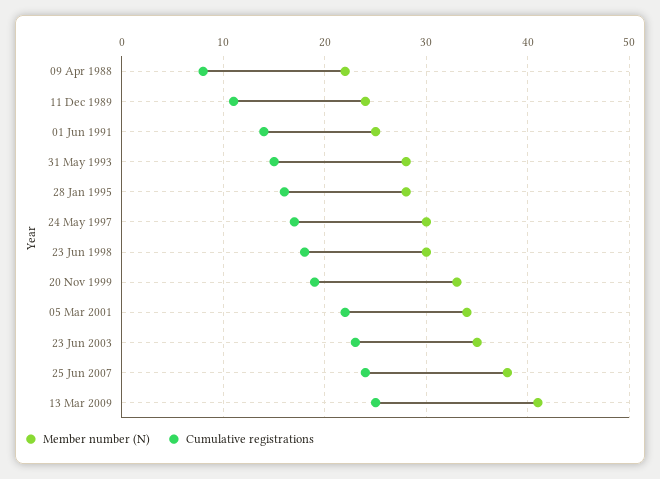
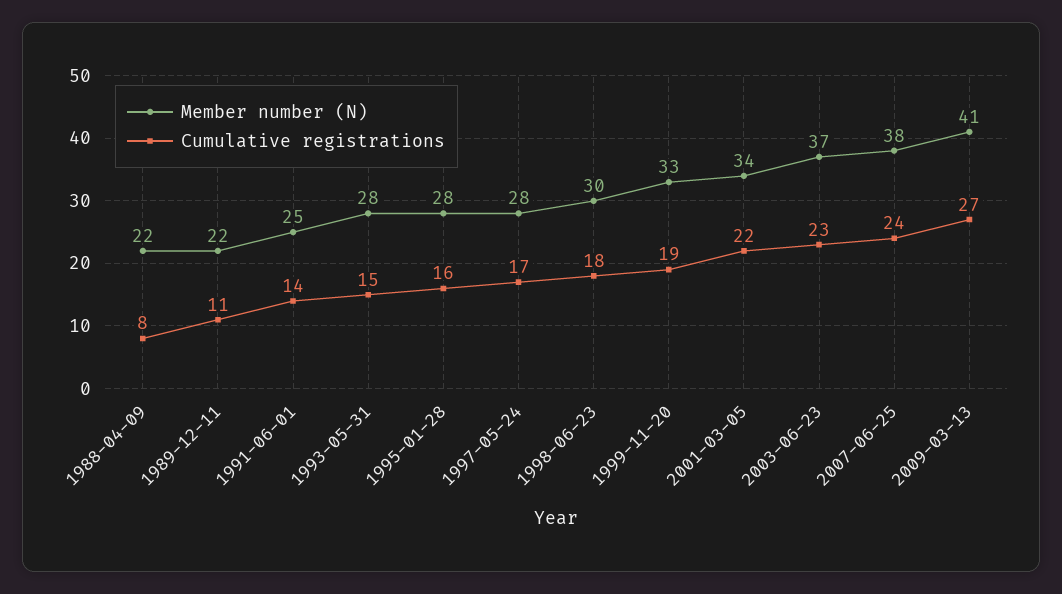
  {
    "Member number (N)": {
      "09 Apr 1988": 22,
-     "11 Dec 1989": 24,
+     "11 Dec 1989": 22,
      "01 Jun 1991": 25,
      "31 May 1993": 28,
      "28 Jan 1995": 28,
-     "24 May 1997": 30,
+     "24 May 1997": 28,
      "23 Jun 1998": 30,
      "20 Nov 1999": 33,
      "05 Mar 2001": 34,
-     "23 Jun 2003": 35,
+     "23 Jun 2003": 37,
      "25 Jun 2007": 38,
      "13 Mar 2009": 41
    },
    "Cumulative registrations": {
      "09 Apr 1988": 8,
      "11 Dec 1989": 11,
      "01 Jun 1991": 14,
      "31 May 1993": 15,
      "28 Jan 1995": 16,
      "24 May 1997": 17,
      "23 Jun 1998": 18,
      "20 Nov 1999": 19,
      "05 Mar 2001": 22,
      "23 Jun 2003": 23,
      "25 Jun 2007": 24,
-     "13 Mar 2009": 25
+     "13 Mar 2009": 27
    }
  }

